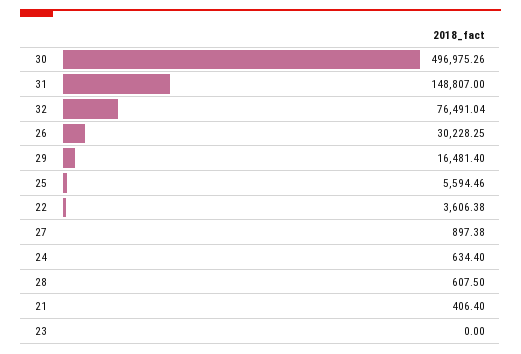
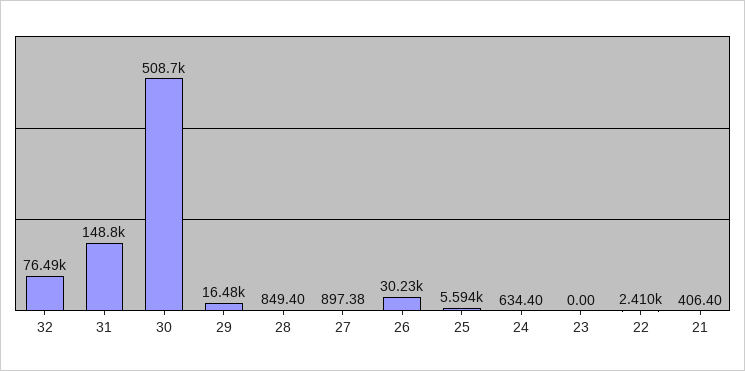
  {
-   "30": 496975.26,
+   "30": 508700,
    "31": 148807,
    "32": 76491.04,
    "26": 30228.25,
    "29": 16481.4,
    "25": 5594.46,
-   "22": 3606.38,
+   "22": 2410,
    "27": 897.38,
    "24": 634.4,
-   "28": 607.5,
+   "28": 849.4,
    "21": 406.4,
    "23": 0
  }

